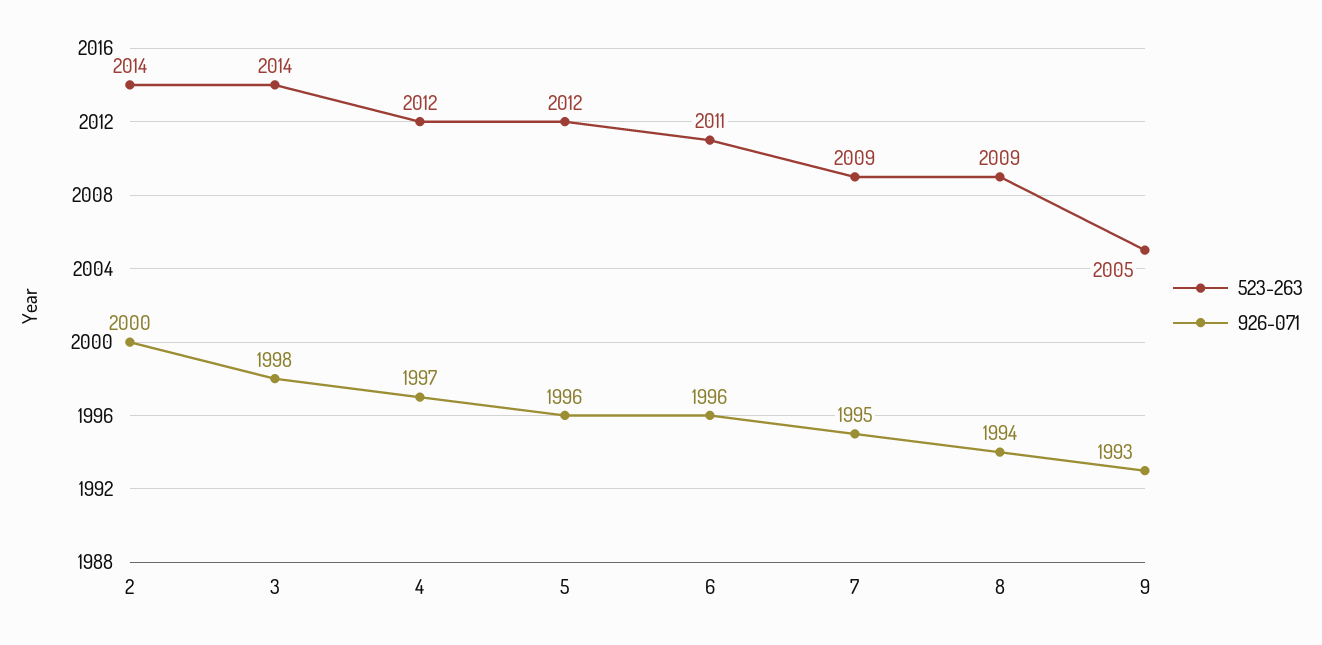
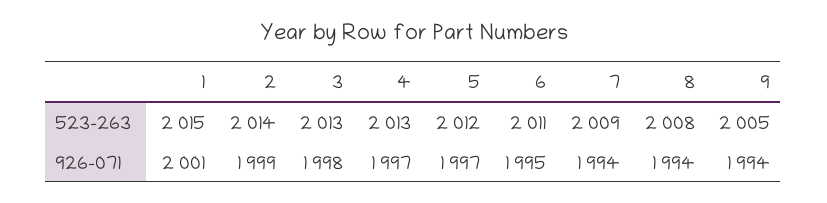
  {
    "523-263": {
      "2": 2014,
-     "3": 2014,
+     "3": 2013,
-     "4": 2012,
+     "4": 2013,
      "5": 2012,
      "6": 2011,
      "7": 2009,
-     "8": 2009,
+     "8": 2008,
-     "9": 2005
+     "9": 2005,
+     "1": 2015
    },
    "926-071": {
-     "2": 2000,
+     "2": 1999,
      "3": 1998,
      "4": 1997,
-     "5": 1996,
+     "5": 1997,
-     "6": 1996,
+     "6": 1995,
-     "7": 1995,
+     "7": 1994,
      "8": 1994,
-     "9": 1993
+     "9": 1994,
+     "1": 2001
    }
  }

